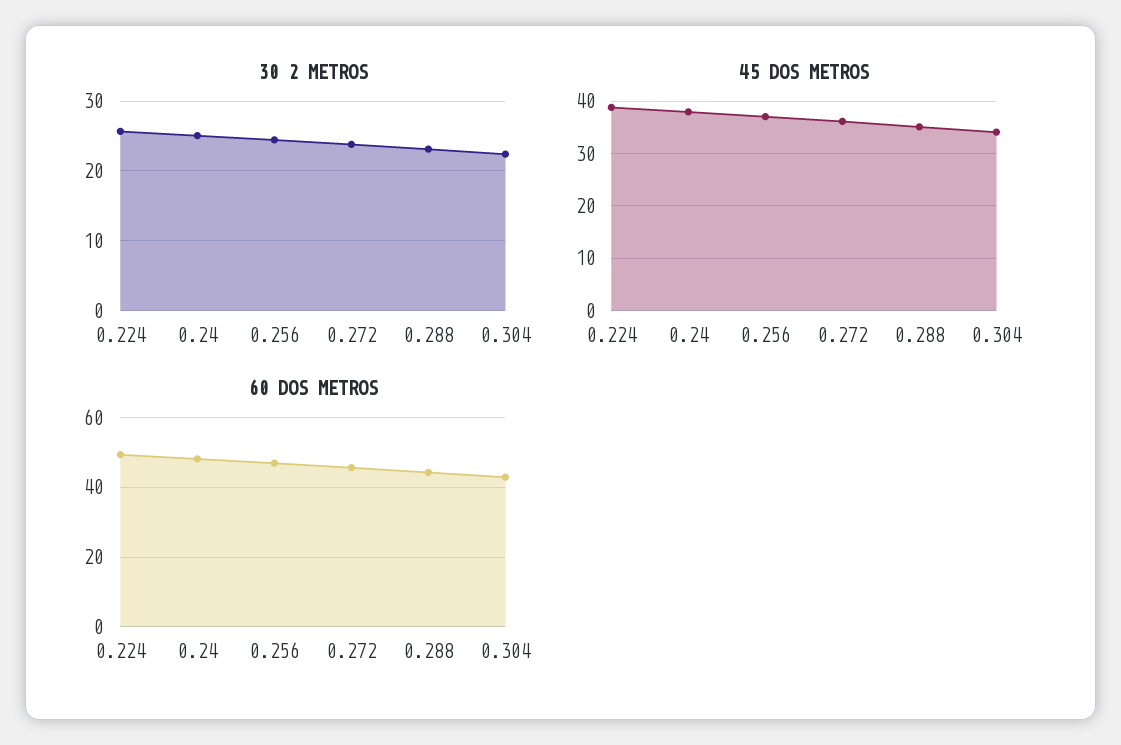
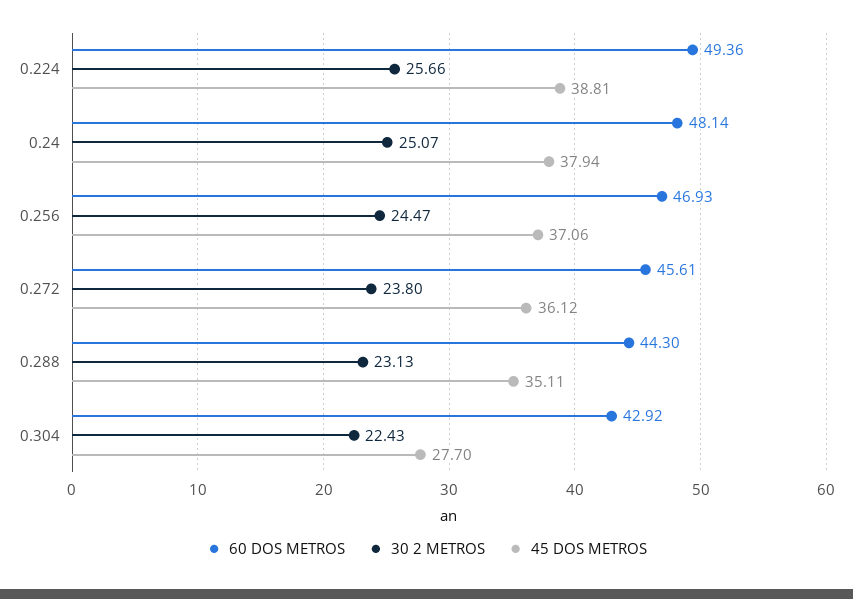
  {
    "30 2 METROS": {
      "0.224": 25.66,
      "0.24": 25.07,
      "0.256": 24.47,
      "0.272": 23.8,
      "0.288": 23.13,
      "0.304": 22.43
    },
    "45 DOS METROS": {
      "0.224": 38.81,
      "0.24": 37.94,
      "0.256": 37.06,
      "0.272": 36.12,
      "0.288": 35.11,
-     "0.304": 34
+     "0.304": 27.7
    },
    "60 DOS METROS": {
      "0.224": 49.36,
      "0.24": 48.14,
      "0.256": 46.93,
      "0.272": 45.61,
      "0.288": 44.3,
      "0.304": 42.92
    }
  }

